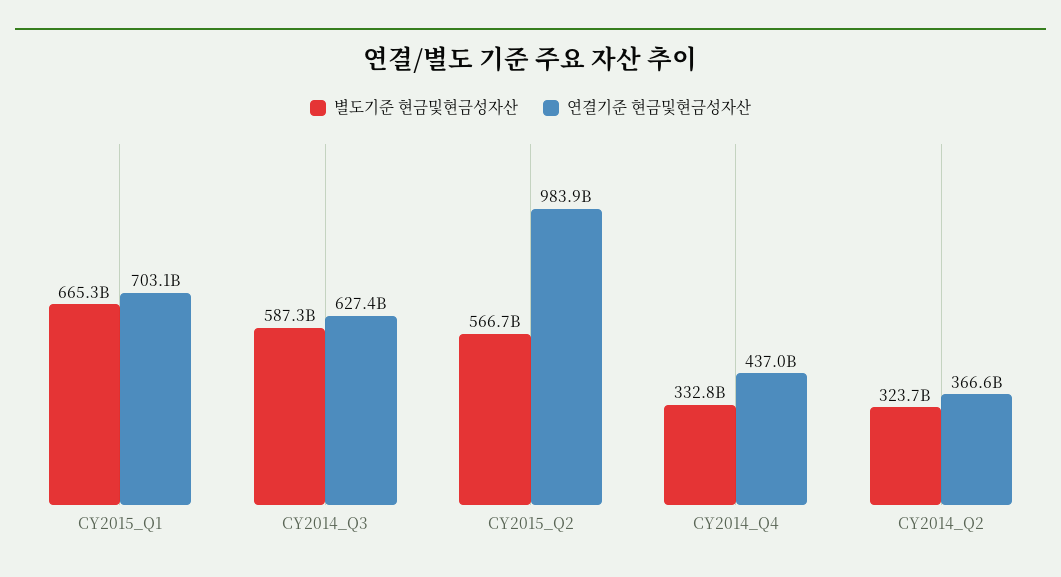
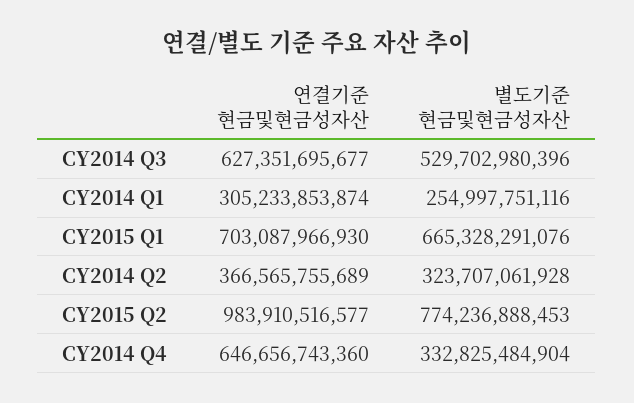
  {
    "별도기준 현금및현금성자산": {
      "CY2015_Q1": 665328291076,
-     "CY2014_Q3": 587300000000,
+     "CY2014_Q3": 529702980396,
-     "CY2015_Q2": 566700000000,
+     "CY2015_Q2": 774236888453,
      "CY2014_Q4": 332825484904,
-     "CY2014_Q2": 323707061928
+     "CY2014_Q2": 323707061928,
+     "CY2014 Q1": 254997751116
    },
    "연결기준 현금및현금성자산": {
      "CY2015_Q1": 703087966930,
      "CY2014_Q3": 627351695677,
      "CY2015_Q2": 983910516577,
-     "CY2014_Q4": 437000000000,
+     "CY2014_Q4": 646656743360,
-     "CY2014_Q2": 366565755689
+     "CY2014_Q2": 366565755689,
+     "CY2014 Q1": 305233853874
    }
  }

